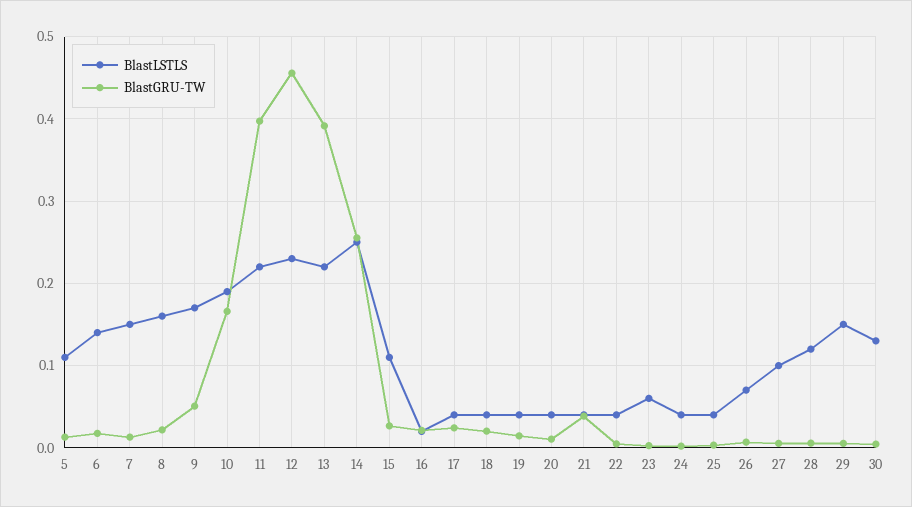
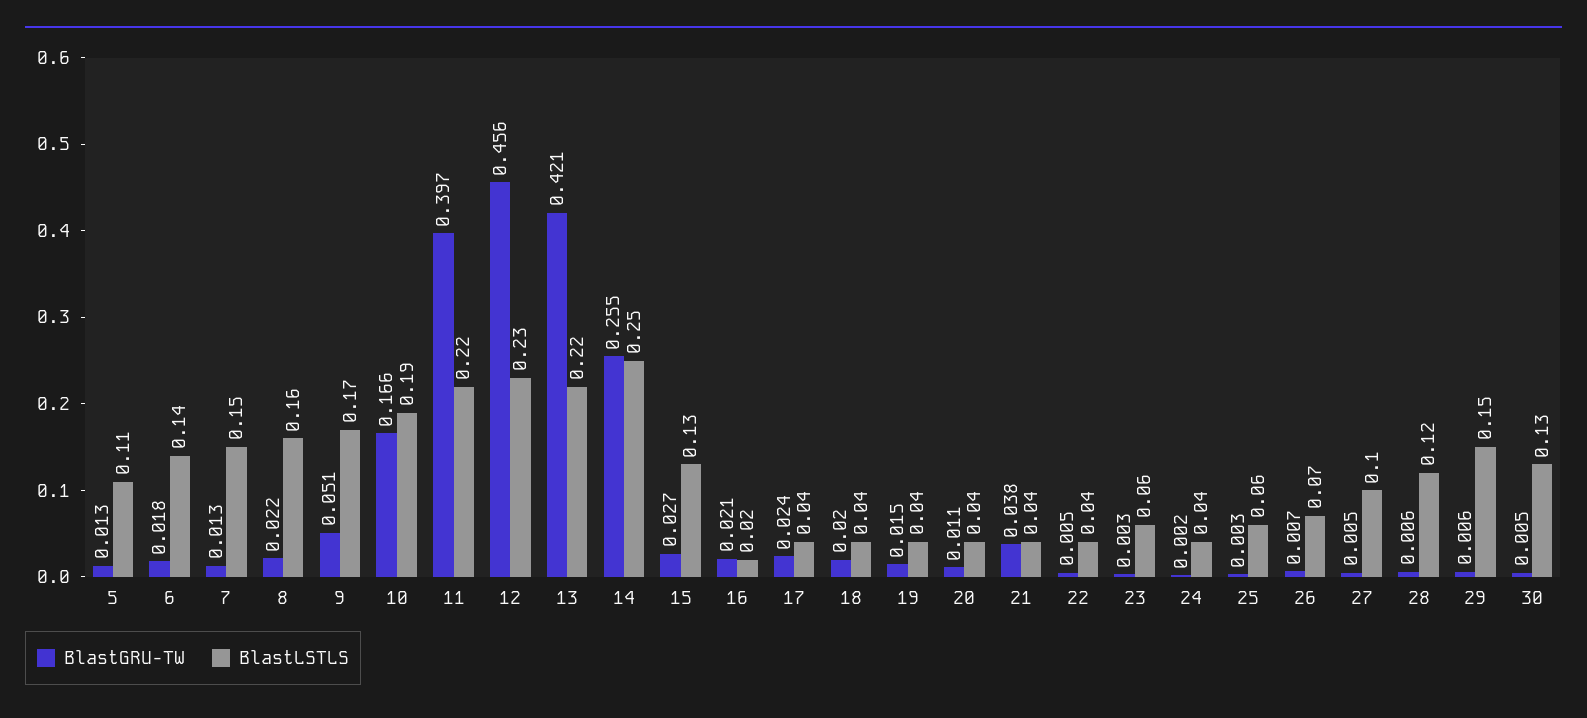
  {
    "BlastLSTLS": {
      "5": 0.11,
      "6": 0.14,
      "7": 0.15,
      "8": 0.16,
      "9": 0.17,
      "10": 0.19,
      "11": 0.22,
      "12": 0.23,
      "13": 0.22,
      "14": 0.25,
-     "15": 0.11,
+     "15": 0.13,
      "16": 0.02,
      "17": 0.04,
      "18": 0.04,
      "19": 0.04,
      "20": 0.04,
      "21": 0.04,
      "22": 0.04,
      "23": 0.06,
      "24": 0.04,
-     "25": 0.04,
+     "25": 0.06,
      "26": 0.07,
      "27": 0.1,
      "28": 0.12,
      "29": 0.15,
      "30": 0.13
    },
    "BlastGRU-TW": {
      "5": 0.013,
      "6": 0.018,
      "7": 0.013,
      "8": 0.022,
      "9": 0.051,
      "10": 0.166,
      "11": 0.397,
      "12": 0.456,
-     "13": 0.39,
+     "13": 0.421,
      "14": 0.255,
      "15": 0.027,
      "16": 0.021,
      "17": 0.024,
      "18": 0.02,
      "19": 0.015,
      "20": 0.011,
      "21": 0.038,
      "22": 0.005,
      "23": 0.003,
      "24": 0.002,
      "25": 0.003,
      "26": 0.007,
      "27": 0.005,
      "28": 0.006,
      "29": 0.006,
      "30": 0.005
    }
  }

